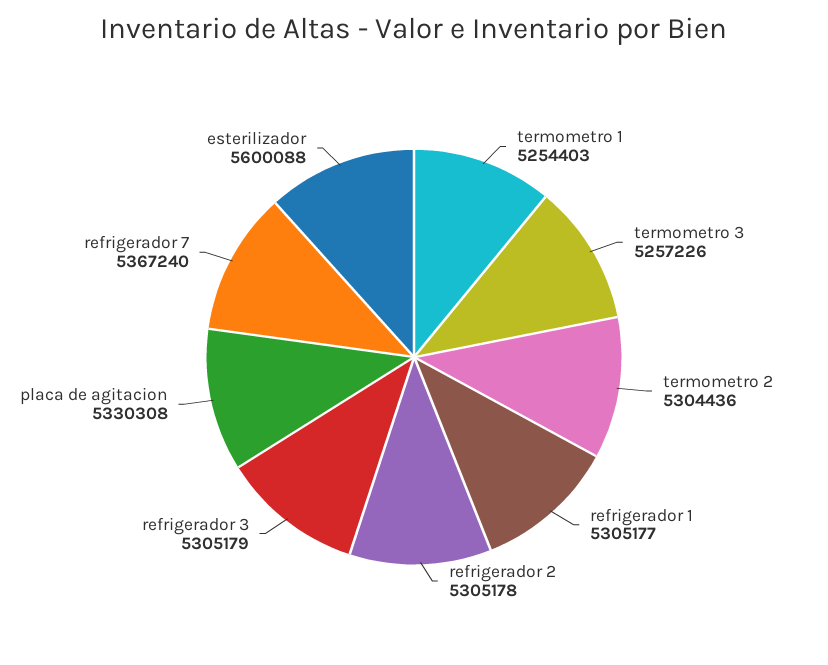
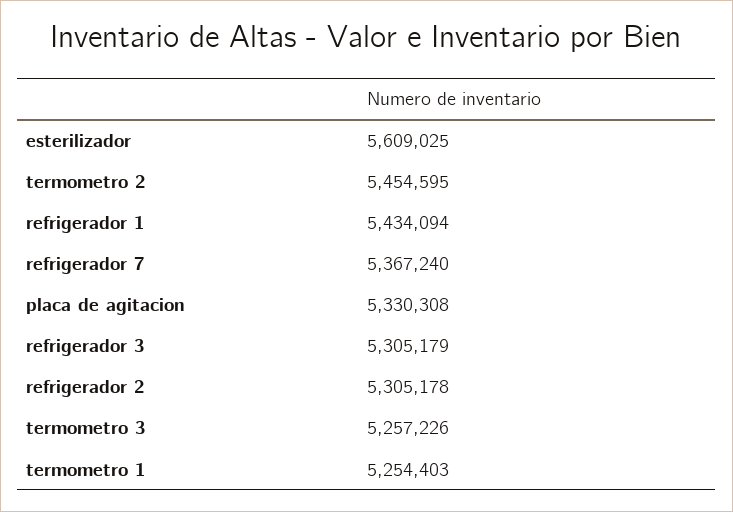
  {
    "termometro 1": 5254403,
    "termometro 3": 5257226,
-   "termometro 2": 5304436,
+   "termometro 2": 5454595,
-   "refrigerador 1": 5305177,
+   "refrigerador 1": 5434094,
    "refrigerador 2": 5305178,
    "refrigerador 3": 5305179,
    "placa de agitacion": 5330308,
    "refrigerador 7": 5367240,
-   "esterilizador": 5600088
+   "esterilizador": 5609025
  }

